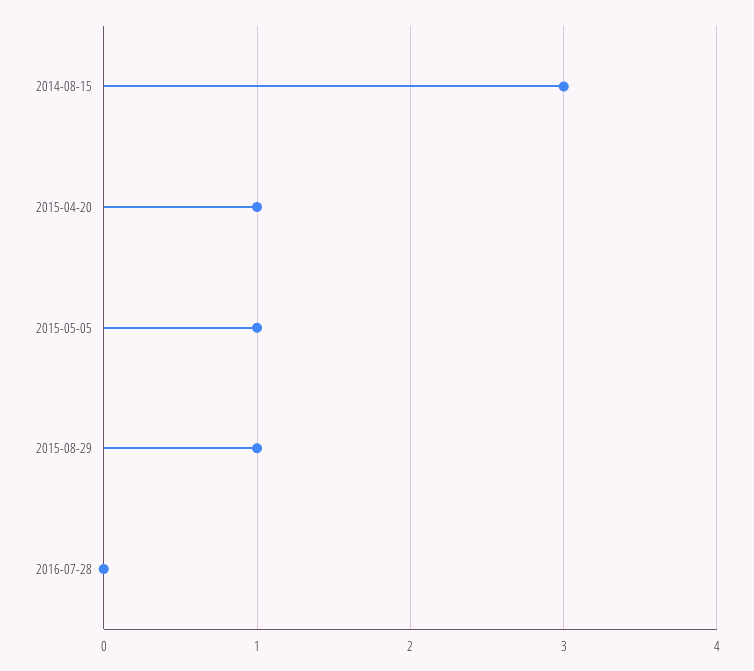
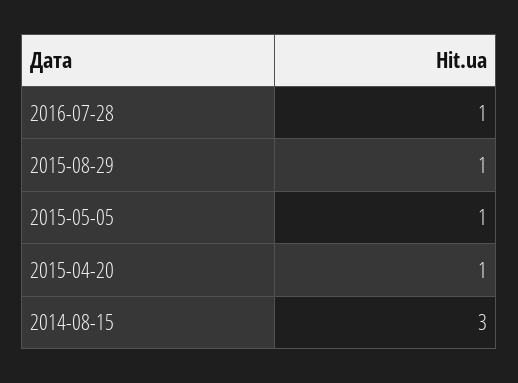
  {
    "2014-08-15": 3,
    "2015-04-20": 1,
    "2015-05-05": 1,
    "2015-08-29": 1,
-   "2016-07-28": 0
+   "2016-07-28": 1
  }

